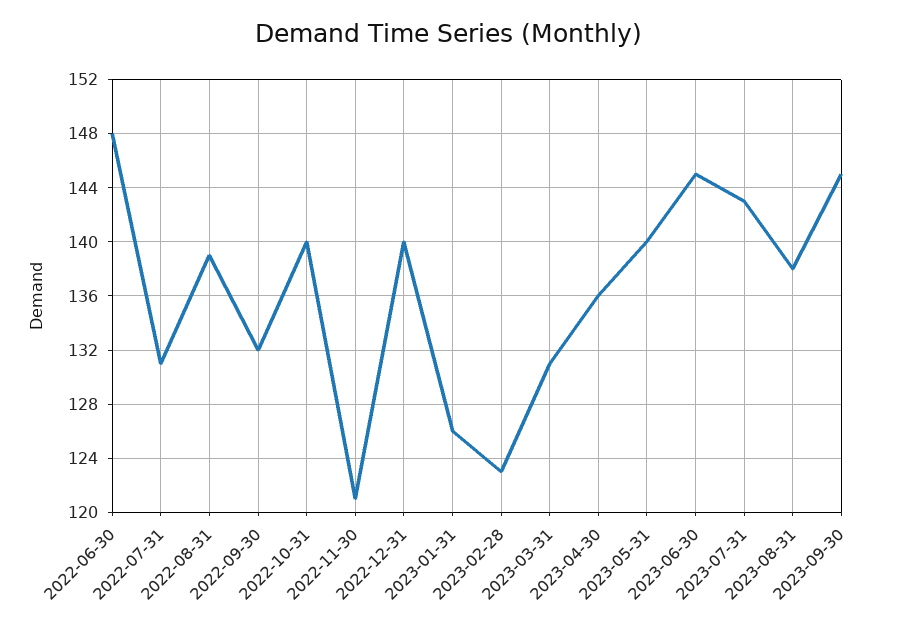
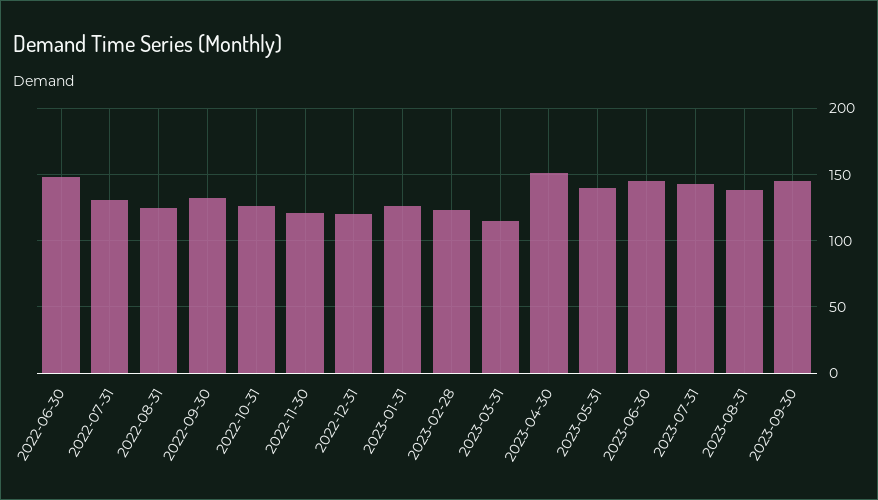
  {
    "2022-06-30": 148,
    "2022-07-31": 131,
-   "2022-08-31": 139,
+   "2022-08-31": 125,
    "2022-09-30": 132,
-   "2022-10-31": 140,
+   "2022-10-31": 125,
    "2022-11-30": 121,
-   "2022-12-31": 140,
+   "2022-12-31": 120,
    "2023-01-31": 126,
    "2023-02-28": 123,
-   "2023-03-31": 131,
+   "2023-03-31": 115,
-   "2023-04-30": 136,
+   "2023-04-30": 150,
    "2023-05-31": 140,
    "2023-06-30": 145,
    "2023-07-31": 143,
    "2023-08-31": 138,
    "2023-09-30": 145
  }

